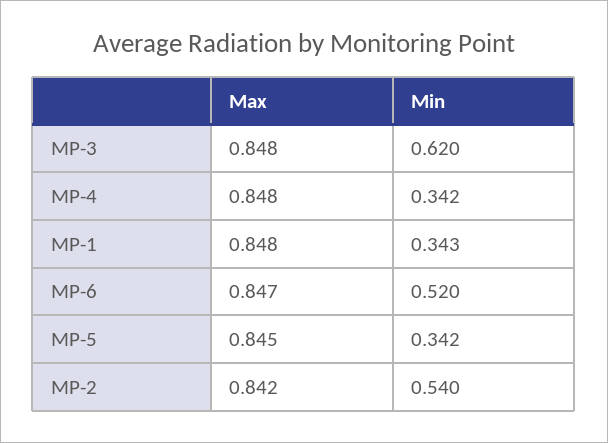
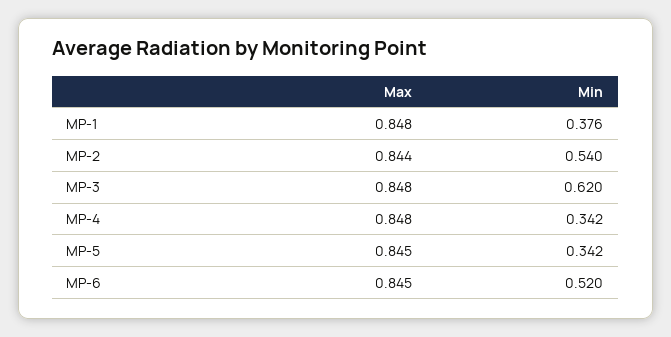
  {
    "Max": {
      "MP-3": 0.848,
      "MP-4": 0.848,
      "MP-1": 0.848,
-     "MP-6": 0.847,
+     "MP-6": 0.845,
      "MP-5": 0.845,
-     "MP-2": 0.842
+     "MP-2": 0.844
    },
    "Min": {
      "MP-3": 0.62,
      "MP-4": 0.342,
-     "MP-1": 0.343,
+     "MP-1": 0.376,
      "MP-6": 0.52,
      "MP-5": 0.342,
      "MP-2": 0.54
    }
  }

